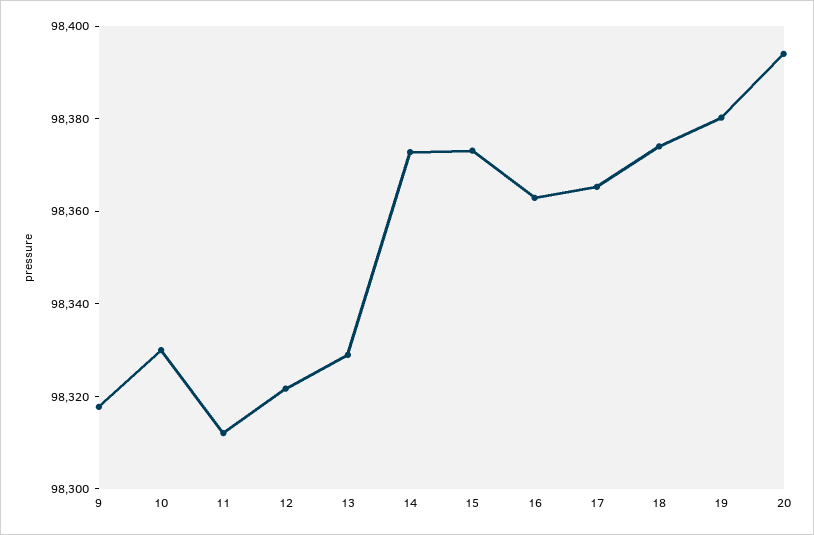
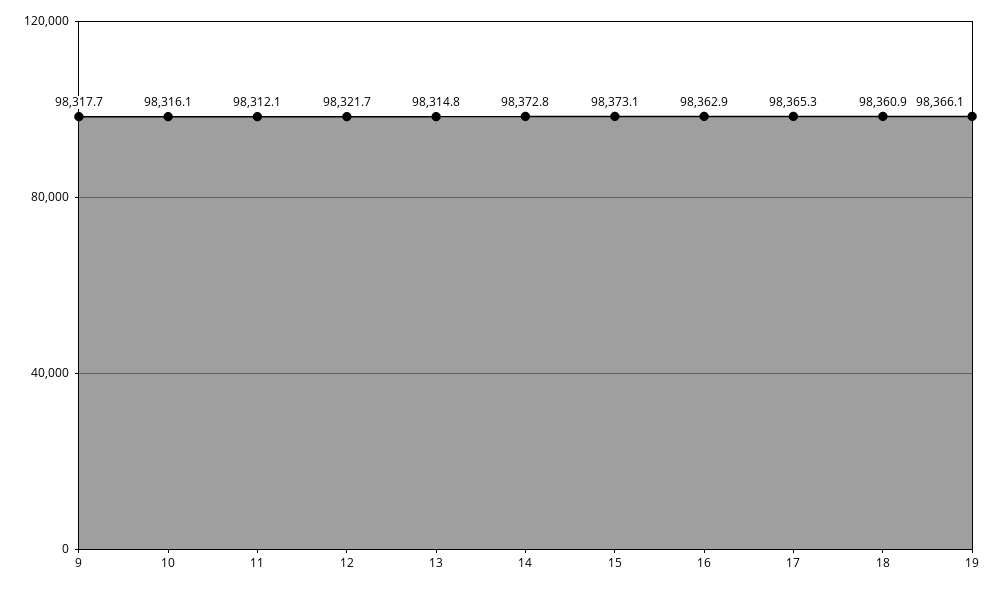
  {
    "9": 98317.7,
-   "10": 98330,
+   "10": 98316.1,
    "11": 98312.1,
    "12": 98321.7,
-   "13": 98330,
+   "13": 98314.8,
    "14": 98372.8,
    "15": 98373.1,
    "16": 98362.9,
    "17": 98365.3,
-   "18": 98375,
+   "18": 98360.9,
-   "19": 98380,
+   "19": 98366.1
-   "20": 98395
  }

